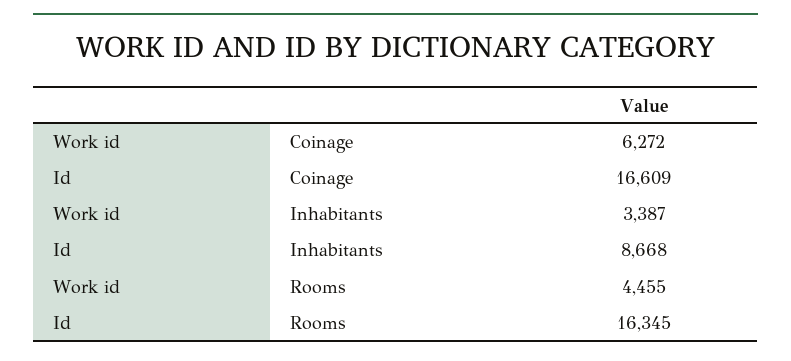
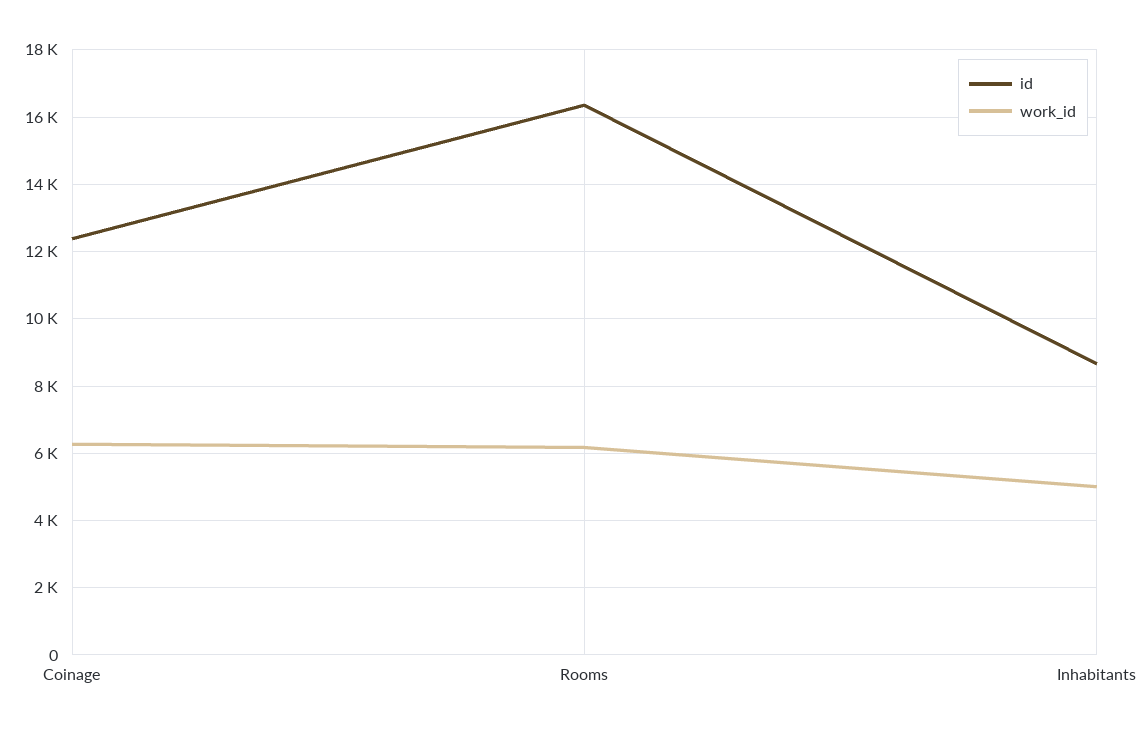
  {
    "Work id": {
      "Coinage": 6272,
-     "Inhabitants": 3387,
+     "Inhabitants": 5000,
-     "Rooms": 4455
+     "Rooms": 6200
    },
    "Id": {
-     "Coinage": 16609,
+     "Coinage": 12400,
      "Inhabitants": 8668,
      "Rooms": 16345
    }
  }

